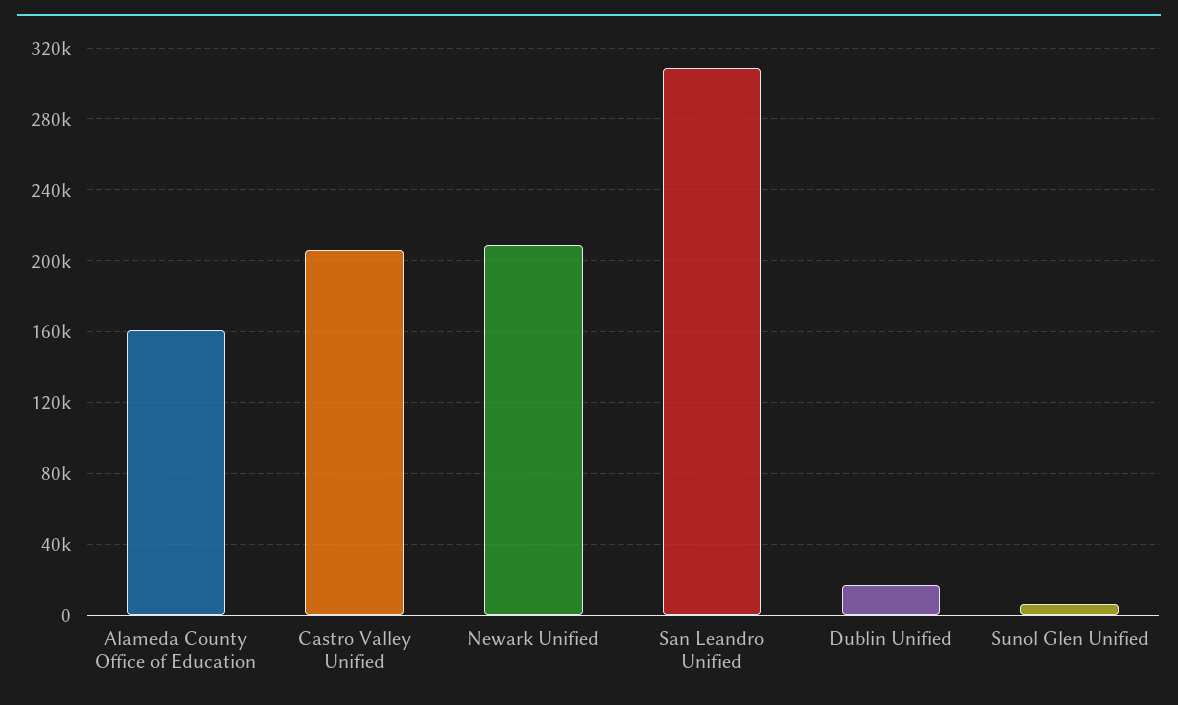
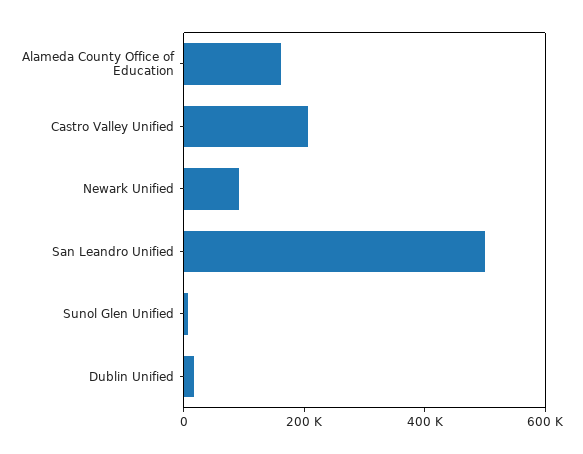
  {
    "Alameda County Office of Education": 160000,
    "Castro Valley Unified": 205000,
-   "Newark Unified": 210000,
+   "Newark Unified": 100000,
-   "San Leandro Unified": 310000,
+   "San Leandro Unified": 500000,
    "Dublin Unified": 15000,
    "Sunol Glen Unified": 5000
  }

